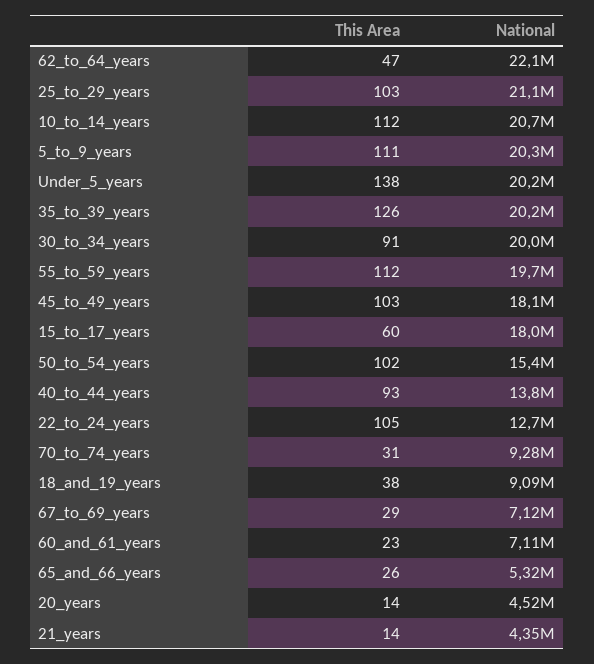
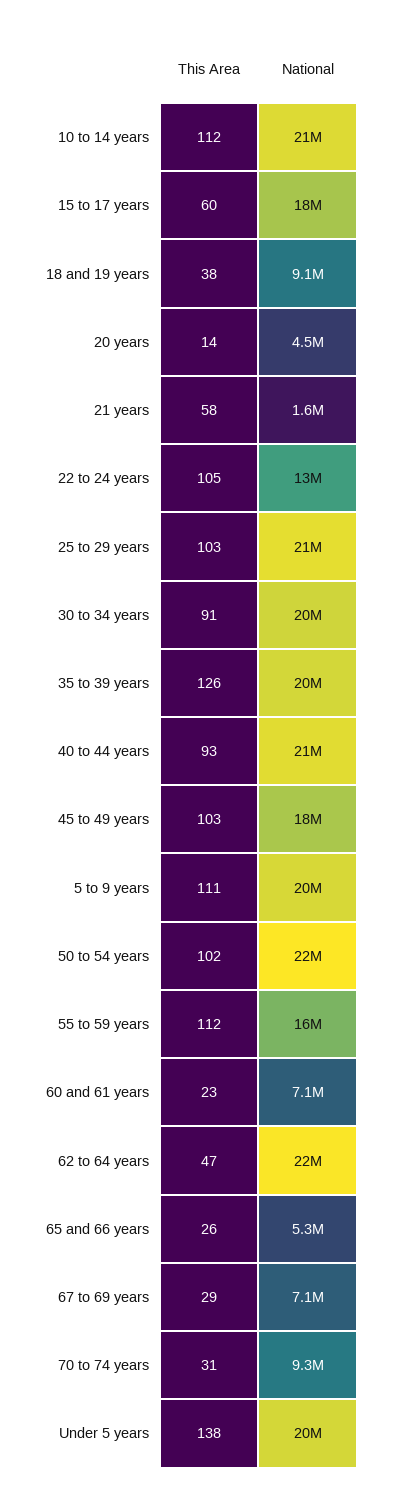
  {
    "This Area": {
      "62_to_64_years": 47,
      "25_to_29_years": 103,
      "10_to_14_years": 112,
      "5_to_9_years": 111,
      "Under_5_years": 138,
      "35_to_39_years": 126,
      "30_to_34_years": 91,
      "55_to_59_years": 112,
      "45_to_49_years": 103,
      "15_to_17_years": 60,
      "50_to_54_years": 102,
      "40_to_44_years": 93,
      "22_to_24_years": 105,
      "70_to_74_years": 31,
      "18_and_19_years": 38,
      "67_to_69_years": 29,
      "60_and_61_years": 23,
      "65_and_66_years": 26,
      "20_years": 14,
-     "21_years": 14
+     "21_years": 58
    },
    "National": {
      "62_to_64_years": 22100000,
      "25_to_29_years": 21100000,
      "10_to_14_years": 20700000,
      "5_to_9_years": 20300000,
      "Under_5_years": 20200000,
      "35_to_39_years": 20200000,
      "30_to_34_years": 20000000,
-     "55_to_59_years": 19700000,
+     "55_to_59_years": 16000000,
      "45_to_49_years": 18100000,
      "15_to_17_years": 18000000,
-     "50_to_54_years": 15400000,
+     "50_to_54_years": 22000000,
-     "40_to_44_years": 13800000,
+     "40_to_44_years": 21000000,
      "22_to_24_years": 12700000,
      "70_to_74_years": 9280000,
      "18_and_19_years": 9090000,
      "67_to_69_years": 7120000,
      "60_and_61_years": 7110000,
      "65_and_66_years": 5320000,
      "20_years": 4520000,
-     "21_years": 4350000
+     "21_years": 1600000
    }
  }

